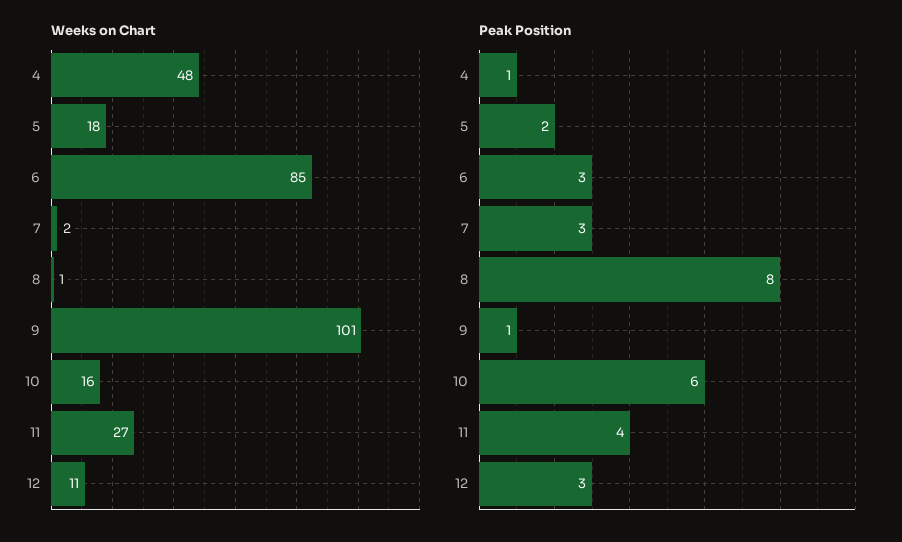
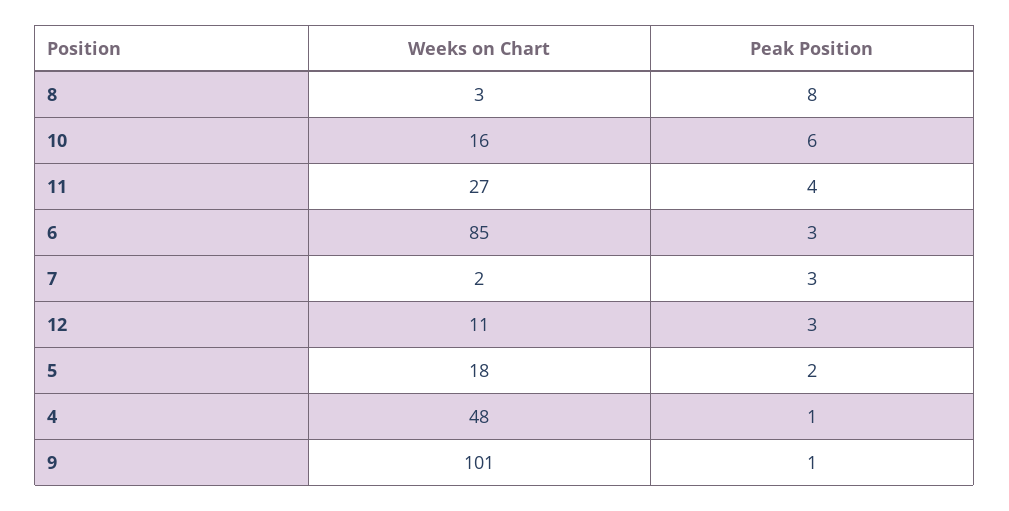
  {
    "Weeks on Chart": {
      "4": 48,
      "5": 18,
      "6": 85,
      "7": 2,
-     "8": 1,
+     "8": 3,
      "9": 101,
      "10": 16,
      "11": 27,
      "12": 11
    },
    "Peak Position": {
      "4": 1,
      "5": 2,
      "6": 3,
      "7": 3,
      "8": 8,
      "9": 1,
      "10": 6,
      "11": 4,
      "12": 3
    }
  }

